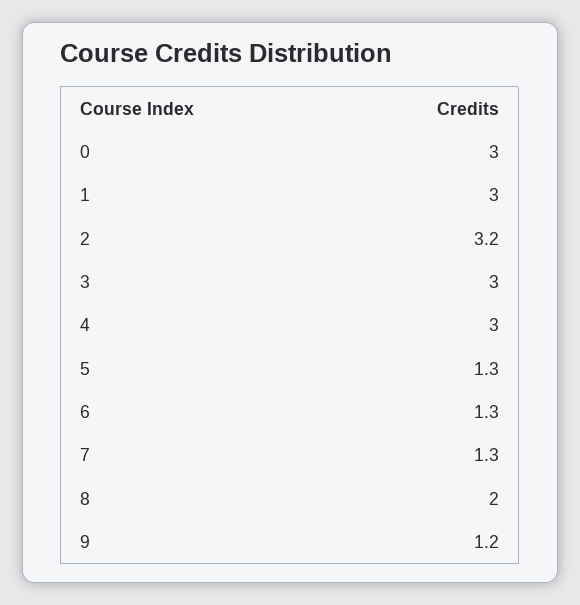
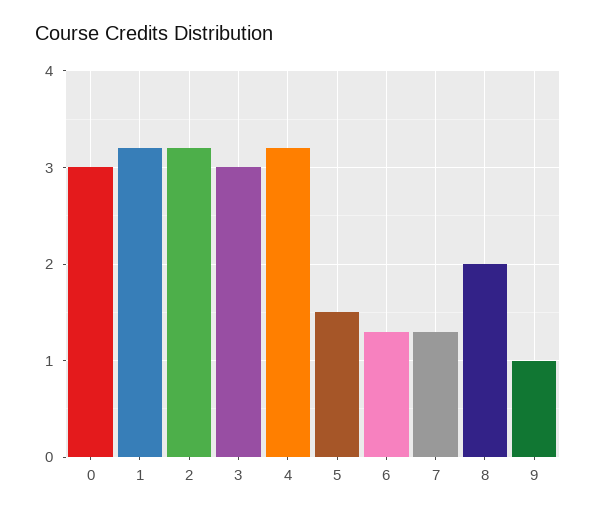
  {
    "0": 3,
-   "1": 3,
+   "1": 3.2,
    "2": 3.2,
    "3": 3,
-   "4": 3,
+   "4": 3.2,
-   "5": 1.3,
+   "5": 1.5,
    "6": 1.3,
    "7": 1.3,
    "8": 2,
-   "9": 1.2
+   "9": 1
  }

